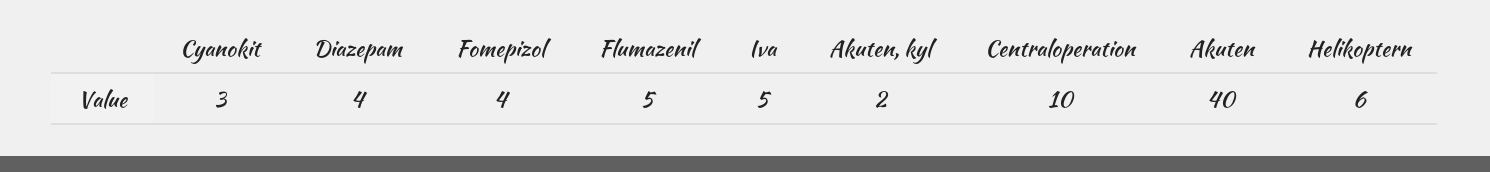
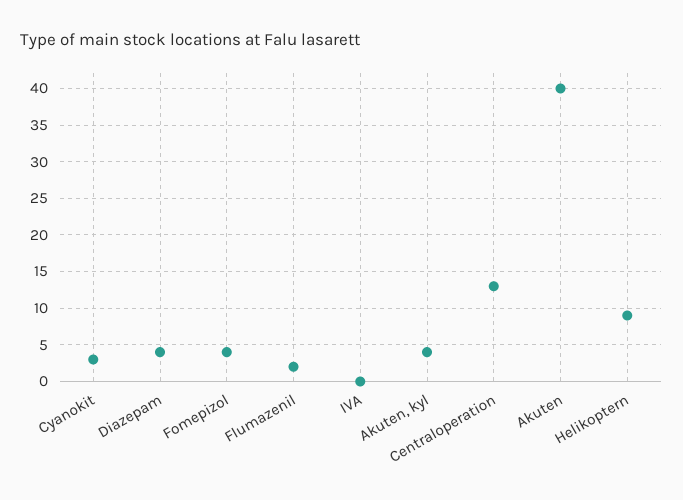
  {
    "Cyanokit": 3,
    "Diazepam": 4,
    "Fomepizol": 4,
-   "Flumazenil": 5,
+   "Flumazenil": 2,
-   "Iva": 5,
+   "Iva": 0,
-   "Akuten, kyl": 2,
+   "Akuten, kyl": 4,
-   "Centraloperation": 10,
+   "Centraloperation": 13,
    "Akuten": 40,
-   "Helikoptern": 6
+   "Helikoptern": 9
  }

